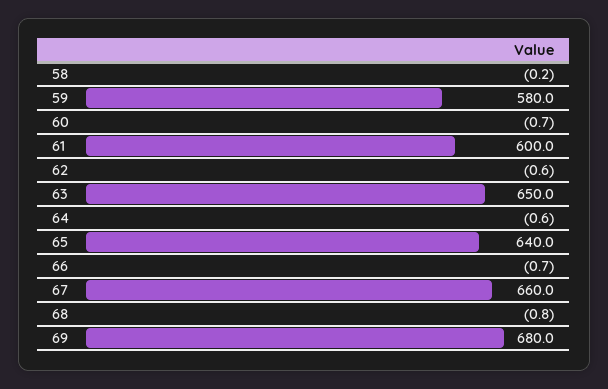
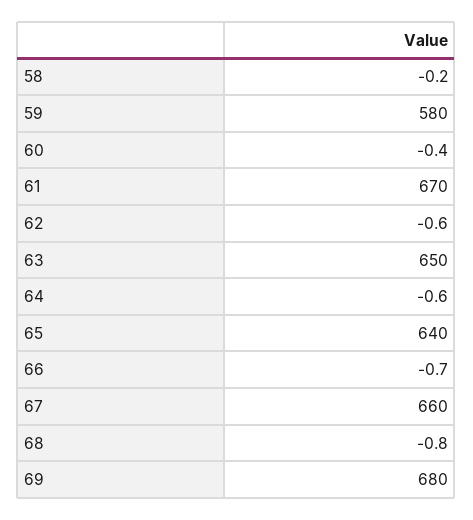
  {
    "58": -0.2,
    "59": 580,
-   "60": -0.7,
+   "60": -0.4,
-   "61": 600,
+   "61": 670,
    "62": -0.6,
    "63": 650,
    "64": -0.6,
    "65": 640,
    "66": -0.7,
    "67": 660,
    "68": -0.8,
    "69": 680
  }

